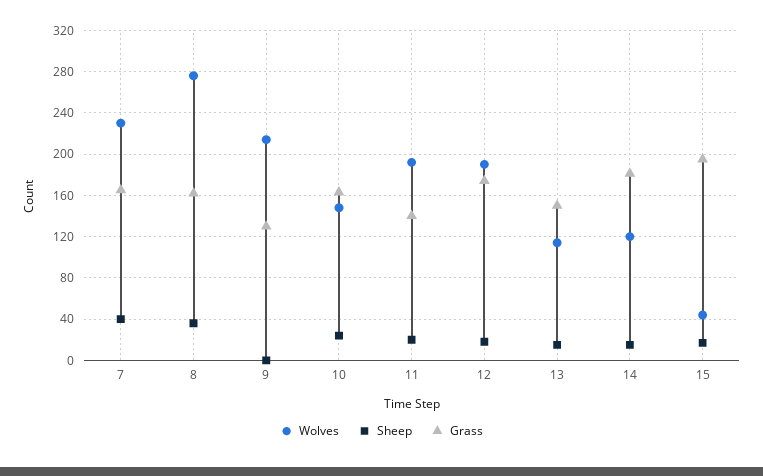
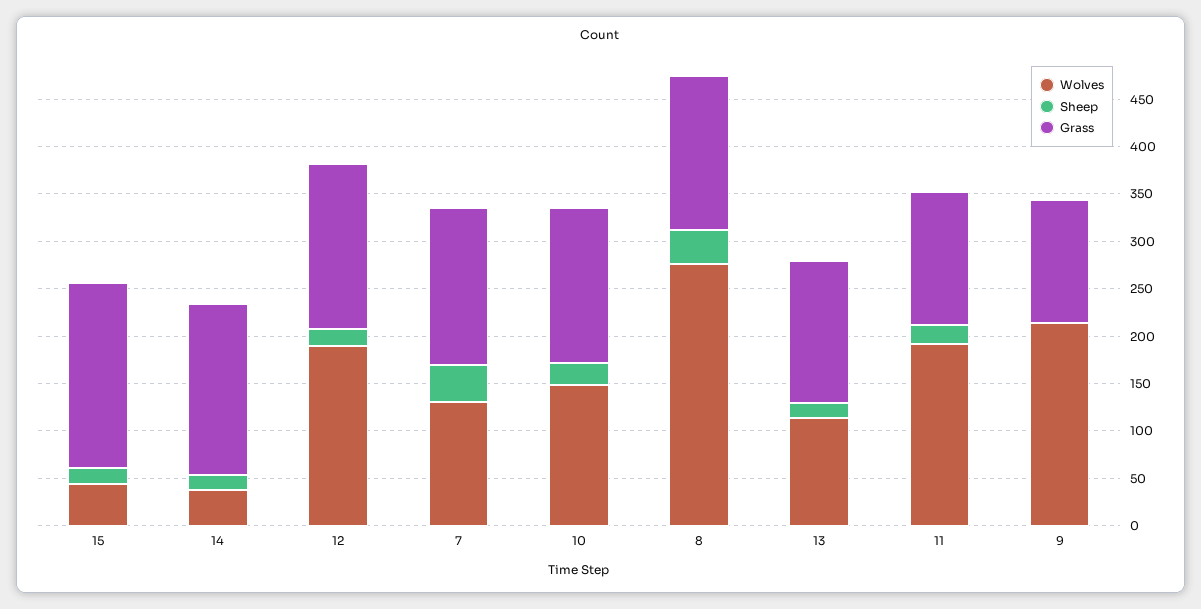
  {
    "Wolves": {
-     "7": 230,
+     "7": 130,
      "8": 280,
      "9": 210,
      "10": 150,
      "11": 190,
      "12": 190,
      "13": 110,
-     "14": 120,
+     "14": 40,
      "15": 40
    },
    "Sheep": {
      "7": 40,
      "8": 40,
      "9": 0,
      "10": 20,
      "11": 20,
      "12": 20,
      "13": 20,
      "14": 20,
      "15": 20
    },
    "Grass": {
      "7": 170,
      "8": 160,
      "9": 130,
      "10": 160,
      "11": 140,
      "12": 170,
      "13": 150,
      "14": 180,
      "15": 200
    }
  }

